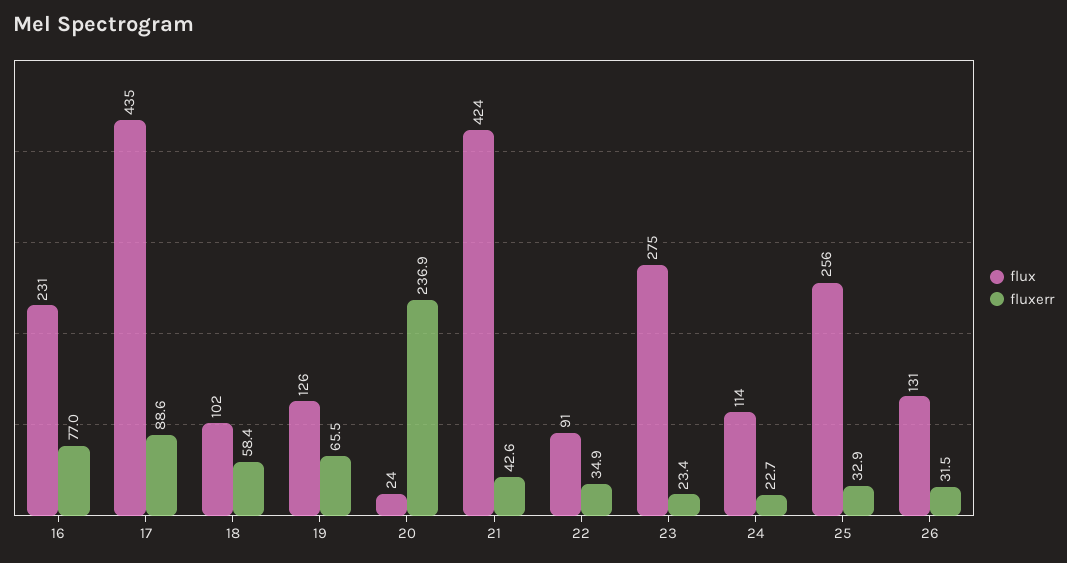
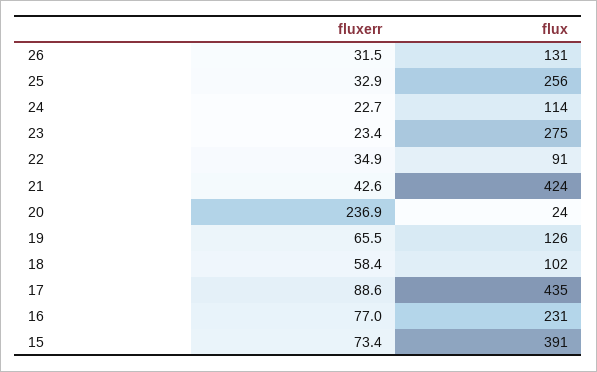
  {
    "flux": {
      "16": 231,
      "17": 435,
      "18": 102,
      "19": 126,
      "20": 24,
      "21": 424,
      "22": 91,
      "23": 275,
      "24": 114,
      "25": 256,
-     "26": 131
+     "26": 131,
+     "15": 391
    },
    "fluxerr": {
      "16": 77,
      "17": 88.6,
      "18": 58.4,
      "19": 65.5,
      "20": 236.9,
      "21": 42.6,
      "22": 34.9,
      "23": 23.4,
      "24": 22.7,
      "25": 32.9,
-     "26": 31.5
+     "26": 31.5,
+     "15": 73.4
    }
  }

